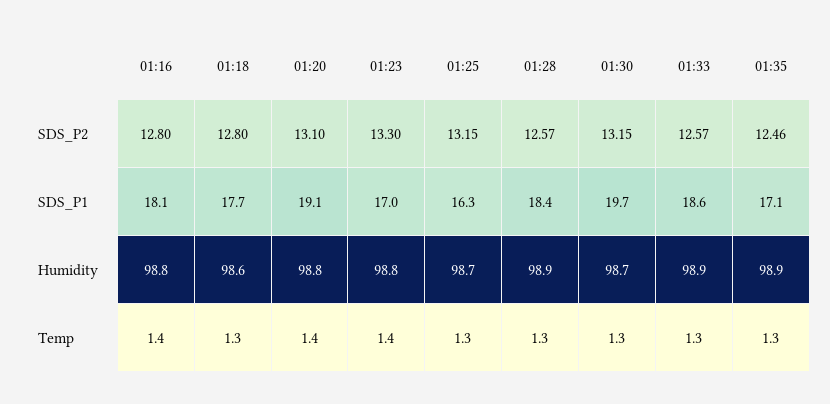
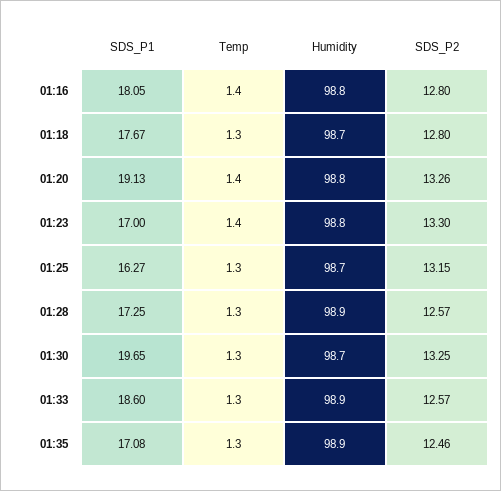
  {
    "01:16": {
      "SDS_P2": 12.8,
      "SDS_P1": 18.05,
      "Humidity": 98.8,
      "Temp": 1.4
    },
    "01:18": {
      "SDS_P2": 12.8,
      "SDS_P1": 17.67,
-     "Humidity": 98.6,
+     "Humidity": 98.7,
      "Temp": 1.3
    },
    "01:20": {
-     "SDS_P2": 13.1,
+     "SDS_P2": 13.26,
      "SDS_P1": 19.13,
      "Humidity": 98.8,
      "Temp": 1.4
    },
    "01:23": {
      "SDS_P2": 13.3,
      "SDS_P1": 17,
      "Humidity": 98.8,
      "Temp": 1.4
    },
    "01:25": {
      "SDS_P2": 13.15,
      "SDS_P1": 16.27,
      "Humidity": 98.7,
      "Temp": 1.3
    },
    "01:28": {
      "SDS_P2": 12.57,
-     "SDS_P1": 18.4,
+     "SDS_P1": 17.25,
      "Humidity": 98.9,
      "Temp": 1.3
    },
    "01:30": {
-     "SDS_P2": 13.15,
+     "SDS_P2": 13.25,
      "SDS_P1": 19.65,
      "Humidity": 98.7,
      "Temp": 1.3
    },
    "01:33": {
      "SDS_P2": 12.57,
      "SDS_P1": 18.6,
      "Humidity": 98.9,
      "Temp": 1.3
    },
    "01:35": {
      "SDS_P2": 12.46,
      "SDS_P1": 17.08,
      "Humidity": 98.9,
      "Temp": 1.3
    }
  }

